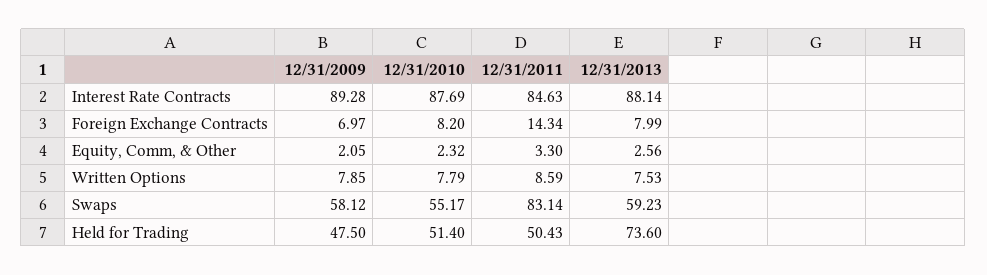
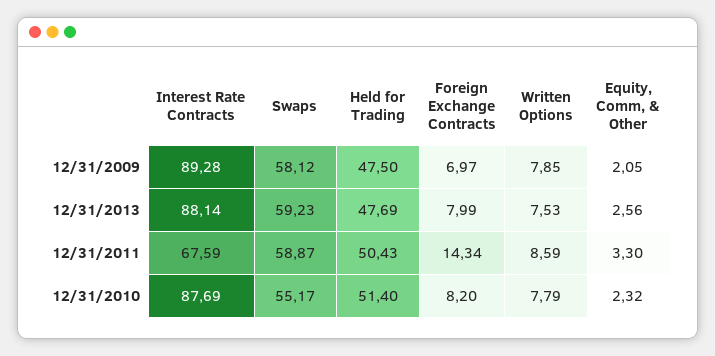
  {
    "12/31/2009": {
      "Interest Rate Contracts": 89.28,
      "Foreign Exchange Contracts": 6.97,
      "Equity, Comm, & Other": 2.05,
      "Written Options": 7.85,
      "Swaps": 58.12,
      "Held for Trading": 47.5
    },
    "12/31/2010": {
      "Interest Rate Contracts": 87.69,
      "Foreign Exchange Contracts": 8.2,
      "Equity, Comm, & Other": 2.32,
      "Written Options": 7.79,
      "Swaps": 55.17,
      "Held for Trading": 51.4
    },
    "12/31/2011": {
-     "Interest Rate Contracts": 84.63,
+     "Interest Rate Contracts": 67.59,
      "Foreign Exchange Contracts": 14.34,
      "Equity, Comm, & Other": 3.3,
      "Written Options": 8.59,
-     "Swaps": 83.14,
+     "Swaps": 58.87,
      "Held for Trading": 50.43
    },
    "12/31/2013": {
      "Interest Rate Contracts": 88.14,
      "Foreign Exchange Contracts": 7.99,
      "Equity, Comm, & Other": 2.56,
      "Written Options": 7.53,
      "Swaps": 59.23,
-     "Held for Trading": 73.6
+     "Held for Trading": 47.69
    }
  }

